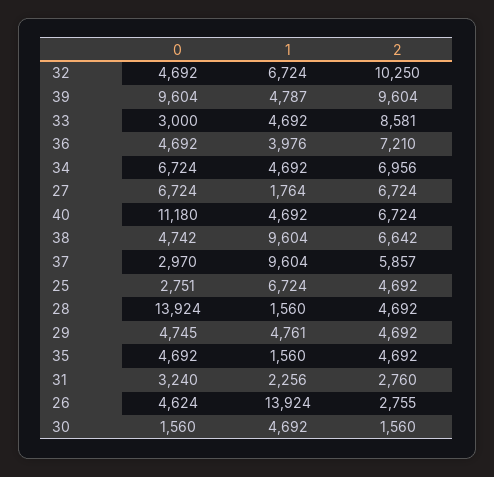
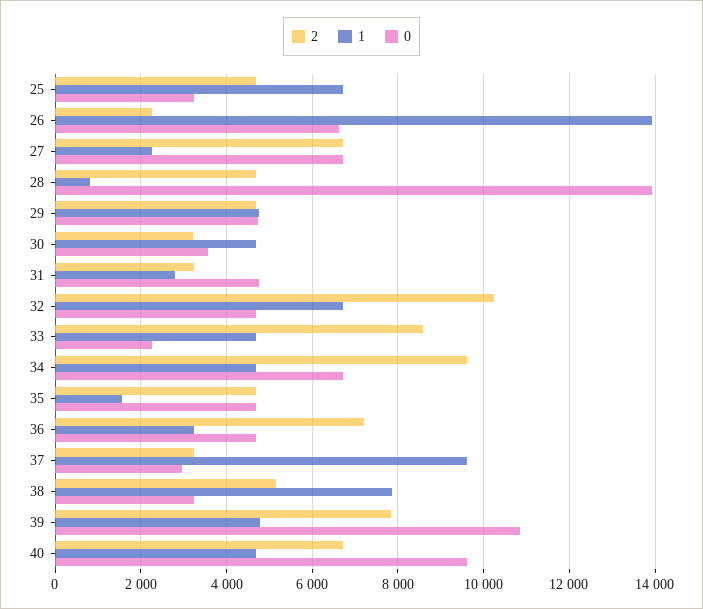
  {
    "0": {
      "32": 4692,
-     "39": 9604,
+     "39": 10800,
-     "33": 3000,
+     "33": 2200,
      "36": 4692,
      "34": 6724,
      "27": 6724,
-     "40": 11180,
+     "40": 9600,
-     "38": 4742,
+     "38": 3200,
      "37": 2970,
-     "25": 2751,
+     "25": 3200,
      "28": 13924,
      "29": 4745,
      "35": 4692,
-     "31": 3240,
+     "31": 4800,
-     "26": 4624,
+     "26": 6600,
-     "30": 1560
+     "30": 3600
    },
    "1": {
      "32": 6724,
      "39": 4787,
      "33": 4692,
-     "36": 3976,
+     "36": 3200,
      "34": 4692,
-     "27": 1764,
+     "27": 2200,
      "40": 4692,
-     "38": 9604,
+     "38": 7800,
      "37": 9604,
      "25": 6724,
-     "28": 1560,
+     "28": 800,
      "29": 4761,
      "35": 1560,
-     "31": 2256,
+     "31": 2800,
      "26": 13924,
      "30": 4692
    },
    "2": {
      "32": 10250,
-     "39": 9604,
+     "39": 7800,
      "33": 8581,
      "36": 7210,
-     "34": 6956,
+     "34": 9600,
      "27": 6724,
      "40": 6724,
-     "38": 6642,
+     "38": 5200,
-     "37": 5857,
+     "37": 3200,
      "25": 4692,
      "28": 4692,
      "29": 4692,
      "35": 4692,
-     "31": 2760,
+     "31": 3200,
-     "26": 2755,
+     "26": 2200,
-     "30": 1560
+     "30": 3200
    }
  }

